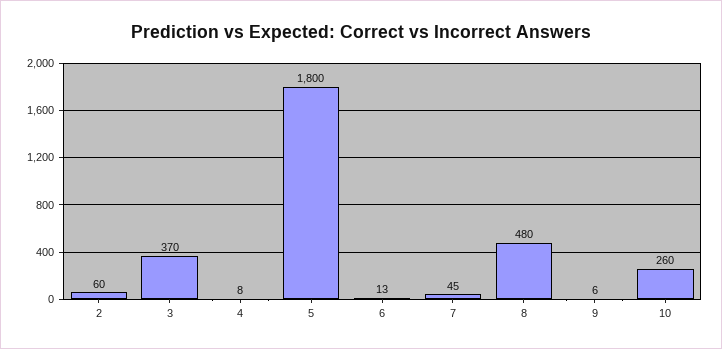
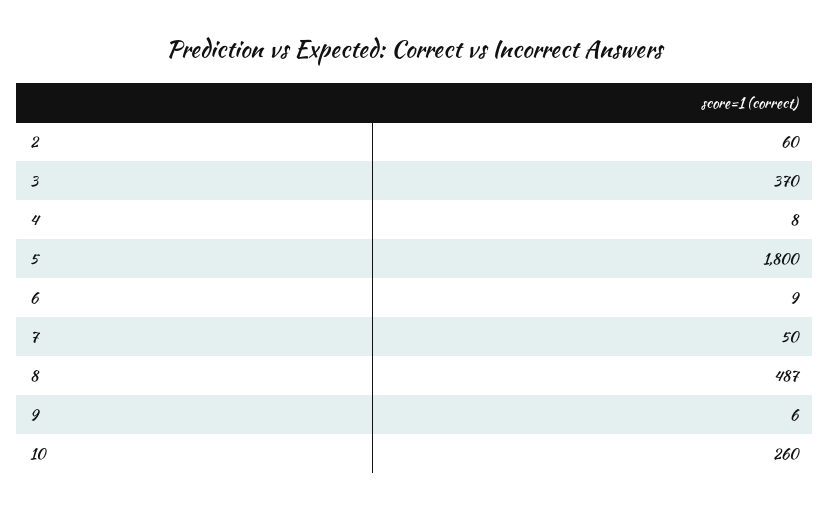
  {
    "2": 60,
    "3": 370,
    "4": 8,
    "5": 1800,
-   "6": 13,
+   "6": 9,
-   "7": 45,
+   "7": 50,
-   "8": 480,
+   "8": 487,
    "9": 6,
    "10": 260
  }

